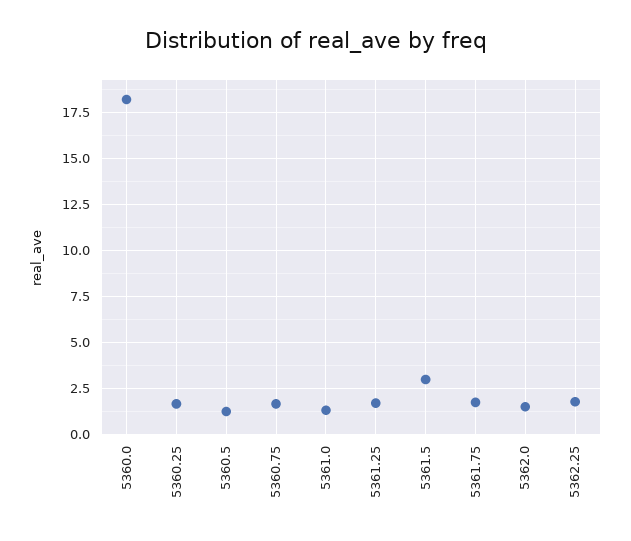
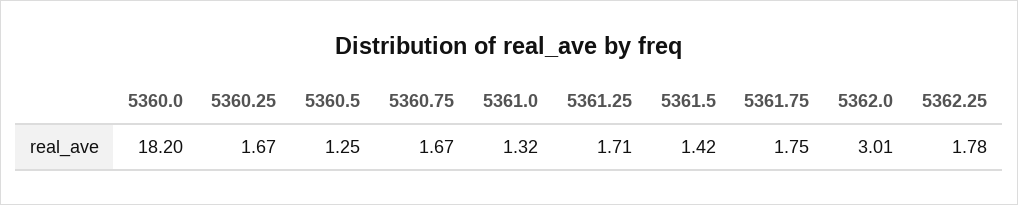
  {
    "5360.0": 18.2,
    "5360.25": 1.67,
    "5360.5": 1.25,
    "5360.75": 1.67,
    "5361.0": 1.32,
    "5361.25": 1.71,
-   "5361.5": 3,
+   "5361.5": 1.42,
    "5361.75": 1.75,
-   "5362.0": 1.5,
+   "5362.0": 3.01,
    "5362.25": 1.78
  }

